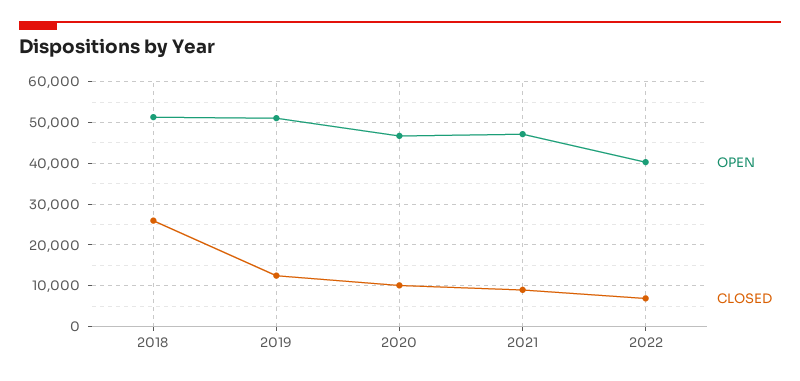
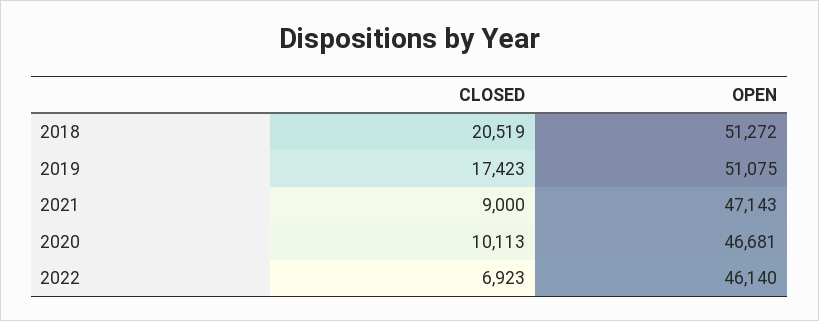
  {
    "OPEN": {
      "2018": 51272,
      "2019": 51075,
      "2020": 46681,
      "2021": 47143,
-     "2022": 40000
+     "2022": 46140
    },
    "CLOSED": {
-     "2018": 26000,
+     "2018": 20519,
-     "2019": 12000,
+     "2019": 17423,
      "2020": 10113,
      "2021": 9000,
      "2022": 6923
    }
  }

